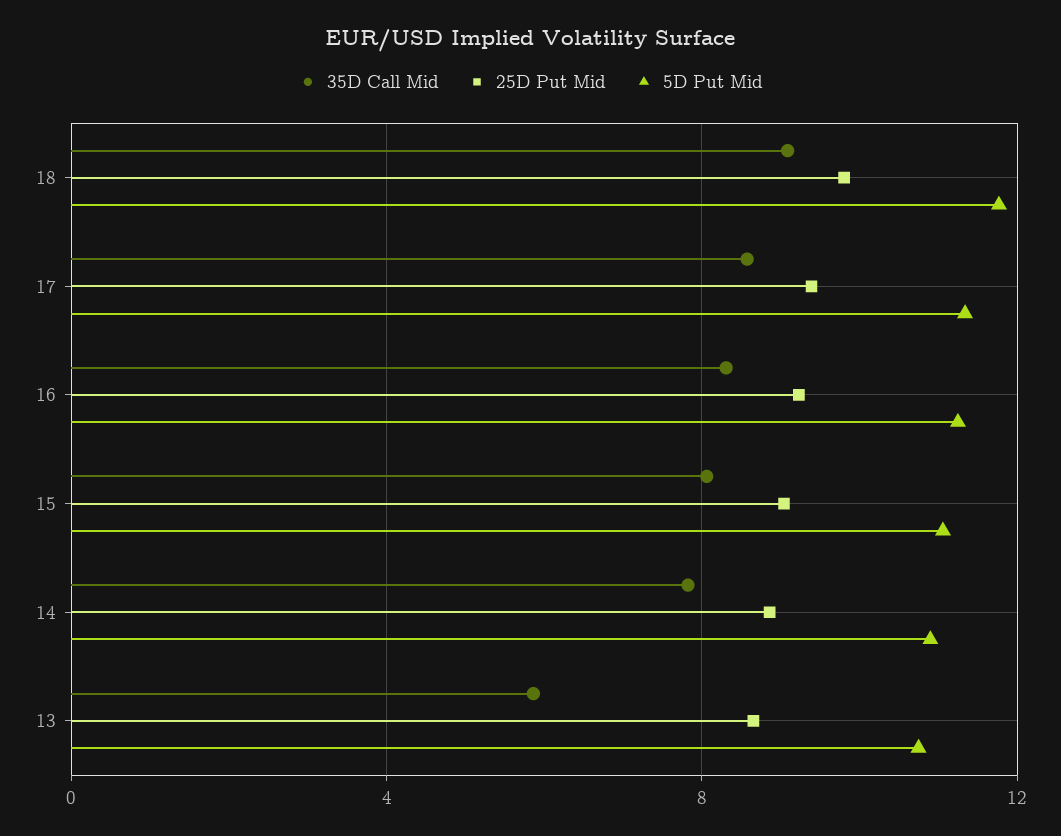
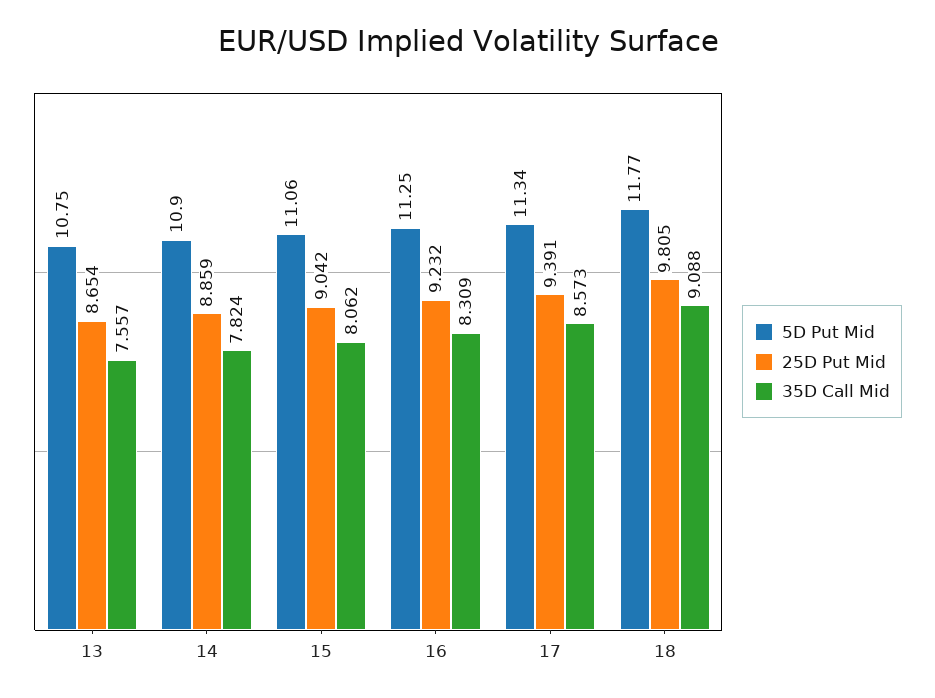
  {
    "35D Call Mid": {
      "18": 9.088,
      "17": 8.573,
      "16": 8.309,
      "15": 8.062,
      "14": 7.824,
-     "13": 6
+     "13": 7.557
    },
    "25D Put Mid": {
      "18": 9.805,
      "17": 9.391,
      "16": 9.232,
      "15": 9.042,
      "14": 8.859,
      "13": 8.654
    },
    "5D Put Mid": {
      "18": 11.77,
      "17": 11.34,
      "16": 11.25,
      "15": 11.06,
      "14": 10.9,
      "13": 10.75
    }
  }

